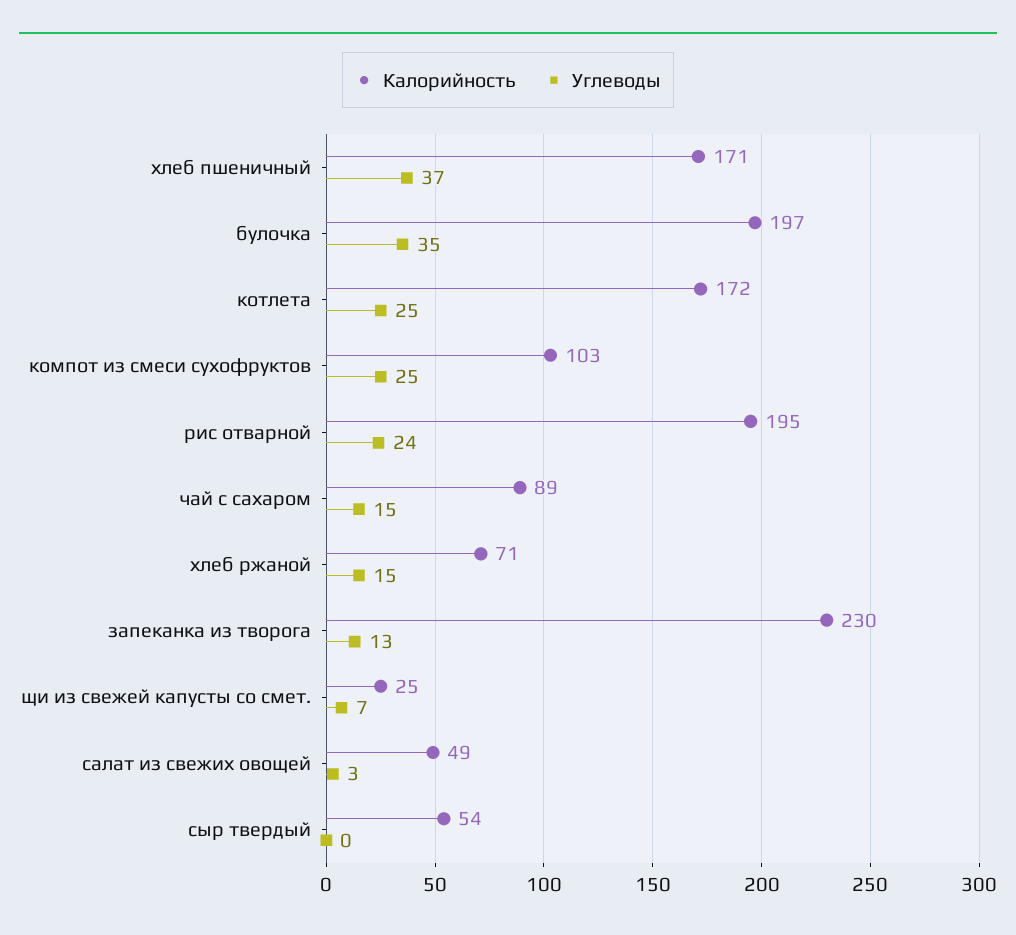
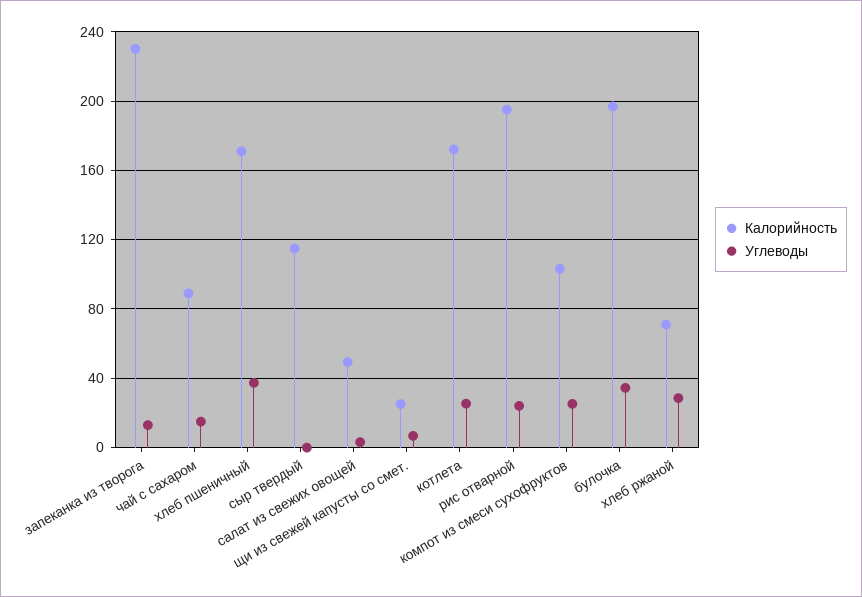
  {
    "Калорийность": {
      "хлеб пшеничный": 171,
      "булочка": 197,
      "котлета": 172,
      "компот из смеси сухофруктов": 103,
      "рис отварной": 195,
      "чай с сахаром": 89,
      "хлеб ржаной": 71,
      "запеканка из творога": 230,
      "щи из свежей капусты со смет.": 25,
      "салат из свежих овощей": 49,
-     "сыр твердый": 54
+     "сыр твердый": 115
    },
    "Углеводы": {
      "хлеб пшеничный": 37,
      "булочка": 35,
      "котлета": 25,
      "компот из смеси сухофруктов": 25,
      "рис отварной": 24,
      "чай с сахаром": 15,
-     "хлеб ржаной": 15,
+     "хлеб ржаной": 30,
      "запеканка из творога": 13,
      "щи из свежей капусты со смет.": 7,
      "салат из свежих овощей": 3,
      "сыр твердый": 0
    }
  }

